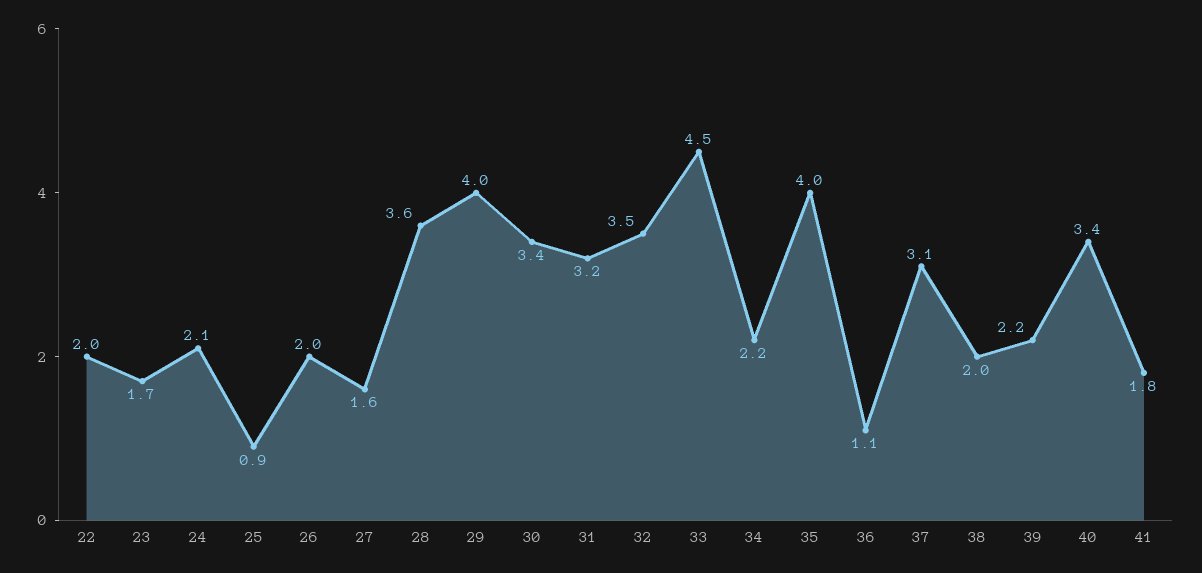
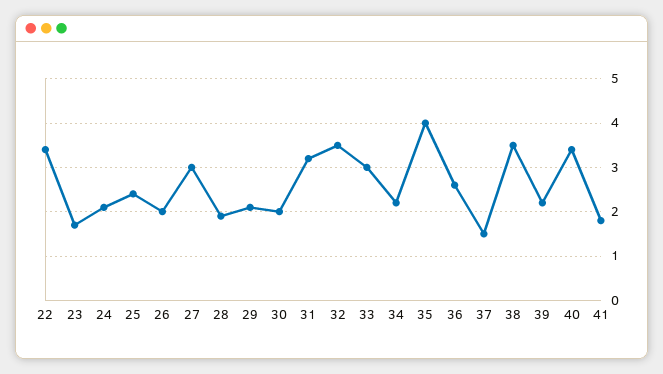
  {
-   "22": 2,
+   "22": 3.5,
    "23": 1.7,
    "24": 2.1,
-   "25": 0.9,
+   "25": 2.5,
    "26": 2,
-   "27": 1.6,
+   "27": 3,
-   "28": 3.6,
+   "28": 2,
-   "29": 4,
+   "29": 2,
-   "30": 3.4,
+   "30": 2,
    "31": 3.2,
    "32": 3.5,
-   "33": 4.5,
+   "33": 3,
    "34": 2.2,
    "35": 4,
-   "36": 1.1,
+   "36": 2.5,
-   "37": 3.1,
+   "37": 1.5,
-   "38": 2,
+   "38": 3.5,
    "39": 2.2,
    "40": 3.4,
    "41": 1.8
  }

